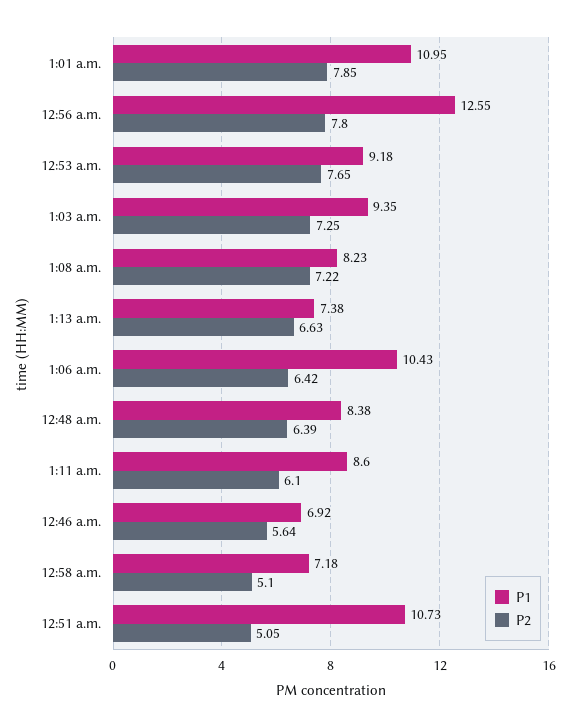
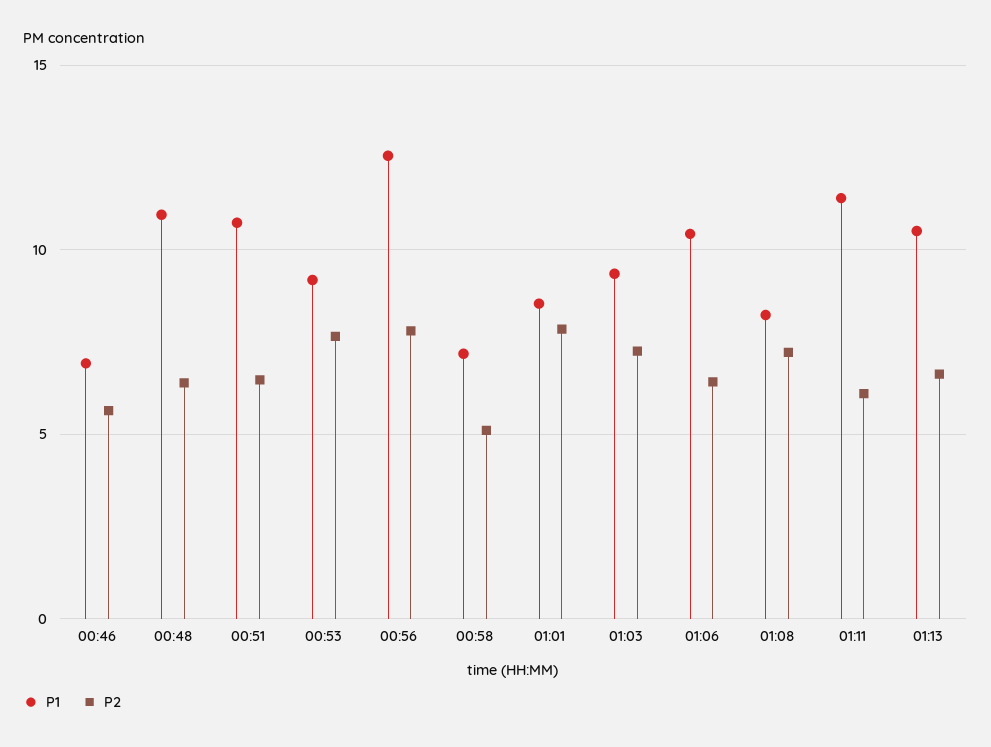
  {
    "P1": {
-     "1:01 a.m.": 10.95,
+     "1:01 a.m.": 8.5,
      "12:56 a.m.": 12.55,
      "12:53 a.m.": 9.18,
      "1:03 a.m.": 9.35,
      "1:08 a.m.": 8.23,
-     "1:13 a.m.": 7.38,
+     "1:13 a.m.": 10.5,
      "1:06 a.m.": 10.43,
-     "12:48 a.m.": 8.38,
+     "12:48 a.m.": 11,
-     "1:11 a.m.": 8.6,
+     "1:11 a.m.": 11.5,
      "12:46 a.m.": 6.92,
      "12:58 a.m.": 7.18,
      "12:51 a.m.": 10.73
    },
    "P2": {
      "1:01 a.m.": 7.85,
      "12:56 a.m.": 7.8,
      "12:53 a.m.": 7.65,
      "1:03 a.m.": 7.25,
      "1:08 a.m.": 7.22,
      "1:13 a.m.": 6.63,
      "1:06 a.m.": 6.42,
      "12:48 a.m.": 6.39,
      "1:11 a.m.": 6.1,
      "12:46 a.m.": 5.64,
      "12:58 a.m.": 5.1,
-     "12:51 a.m.": 5.05
+     "12:51 a.m.": 6.5
    }
  }

